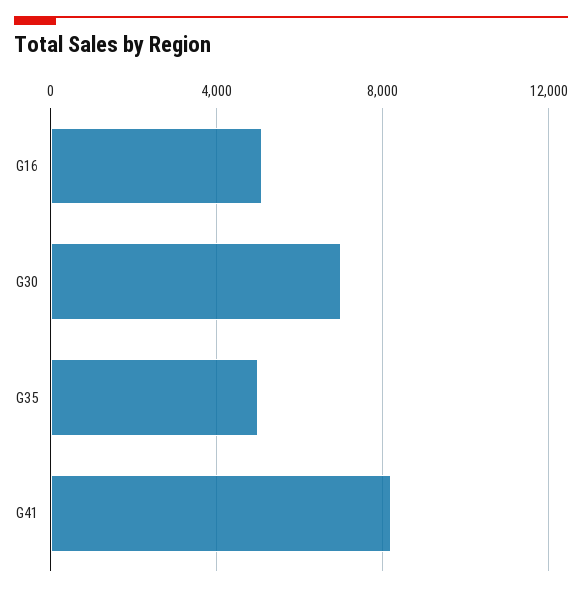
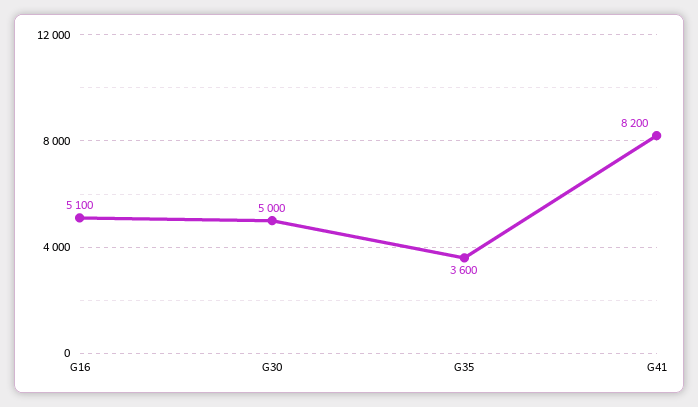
  {
    "G16": 5100,
-   "G30": 7000,
+   "G30": 5000,
-   "G35": 5000,
+   "G35": 3600,
    "G41": 8200
  }

